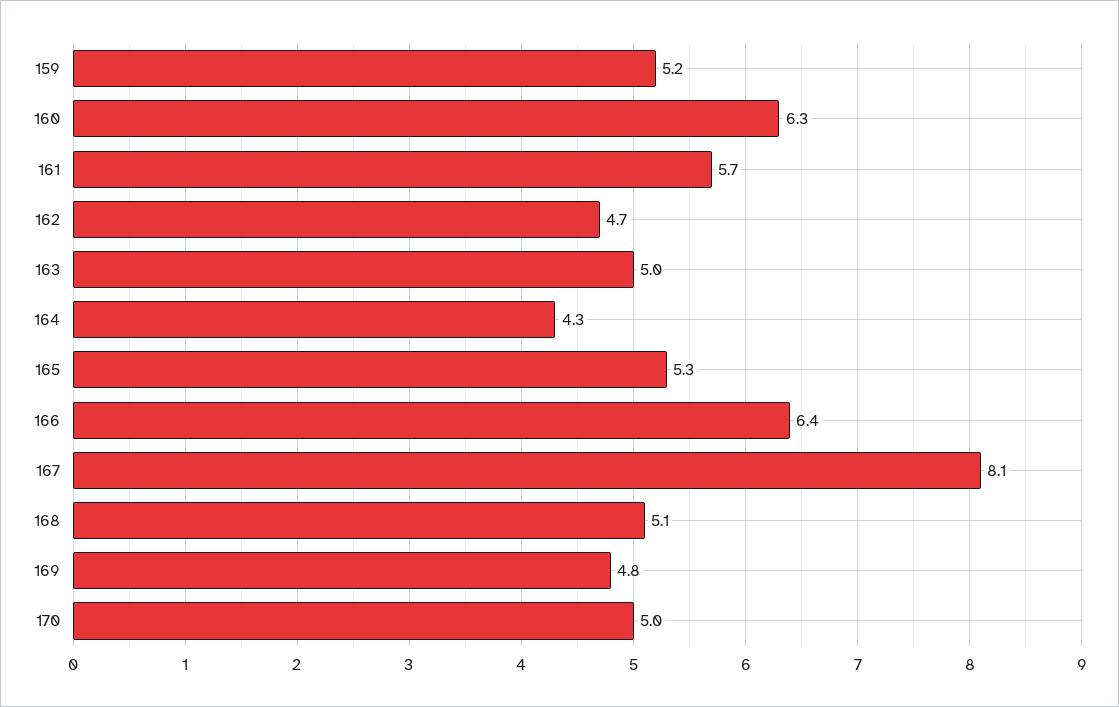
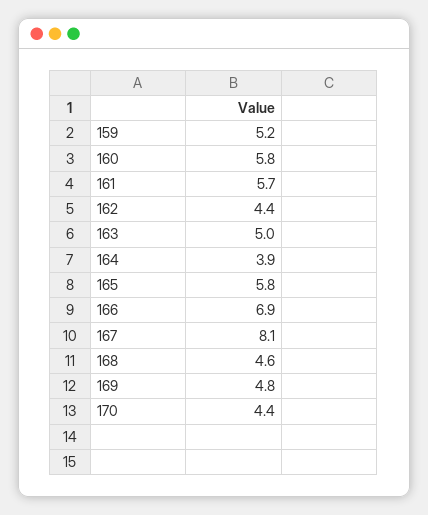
  {
    "159": 5.2,
-   "160": 6.3,
+   "160": 5.8,
    "161": 5.7,
-   "162": 4.7,
+   "162": 4.4,
    "163": 5,
-   "164": 4.3,
+   "164": 3.9,
-   "165": 5.3,
+   "165": 5.8,
-   "166": 6.4,
+   "166": 6.9,
    "167": 8.1,
-   "168": 5.1,
+   "168": 4.6,
    "169": 4.8,
-   "170": 5
+   "170": 4.4
  }

